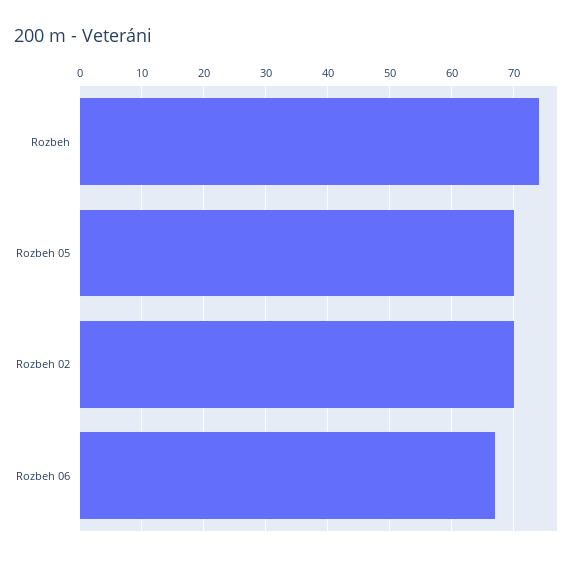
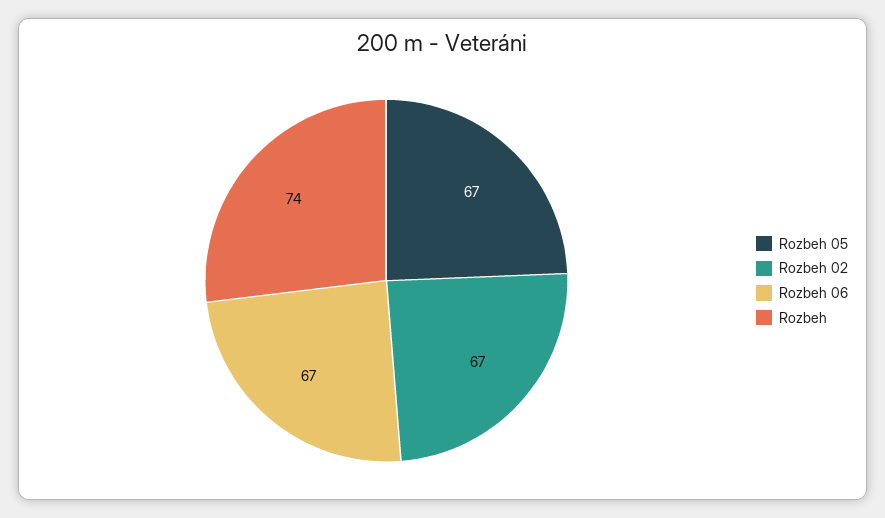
  {
    "Rozbeh": 74,
-   "Rozbeh 05": 70,
+   "Rozbeh 05": 67,
-   "Rozbeh 02": 70,
+   "Rozbeh 02": 67,
    "Rozbeh 06": 67
  }

